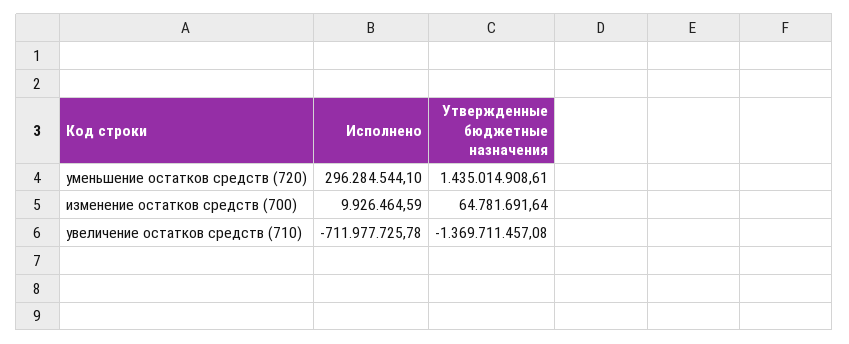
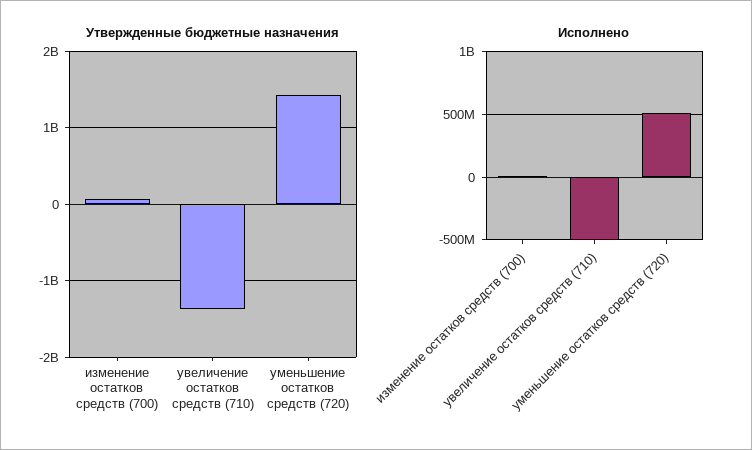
  {
    "Исполнено": {
-     "уменьшение остатков средств (720)": 296284544.1,
+     "уменьшение остатков средств (720)": 500000000,
      "изменение остатков средств (700)": 9926464.59,
-     "увеличение остатков средств (710)": -711977725.78
+     "увеличение остатков средств (710)": -500000000
    },
    "Утвержденные бюджетные назначения": {
      "уменьшение остатков средств (720)": 1435014908.61,
      "изменение остатков средств (700)": 64781691.64,
      "увеличение остатков средств (710)": -1369711457.08
    }
  }

